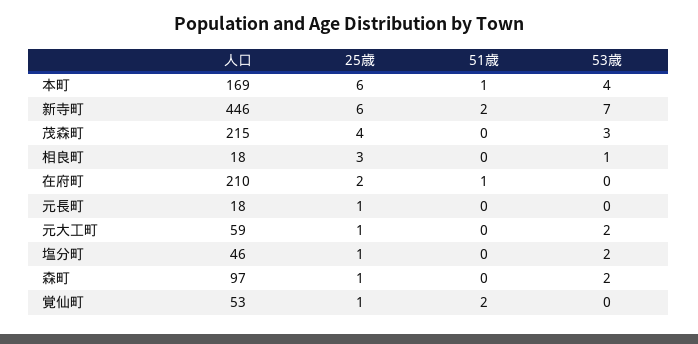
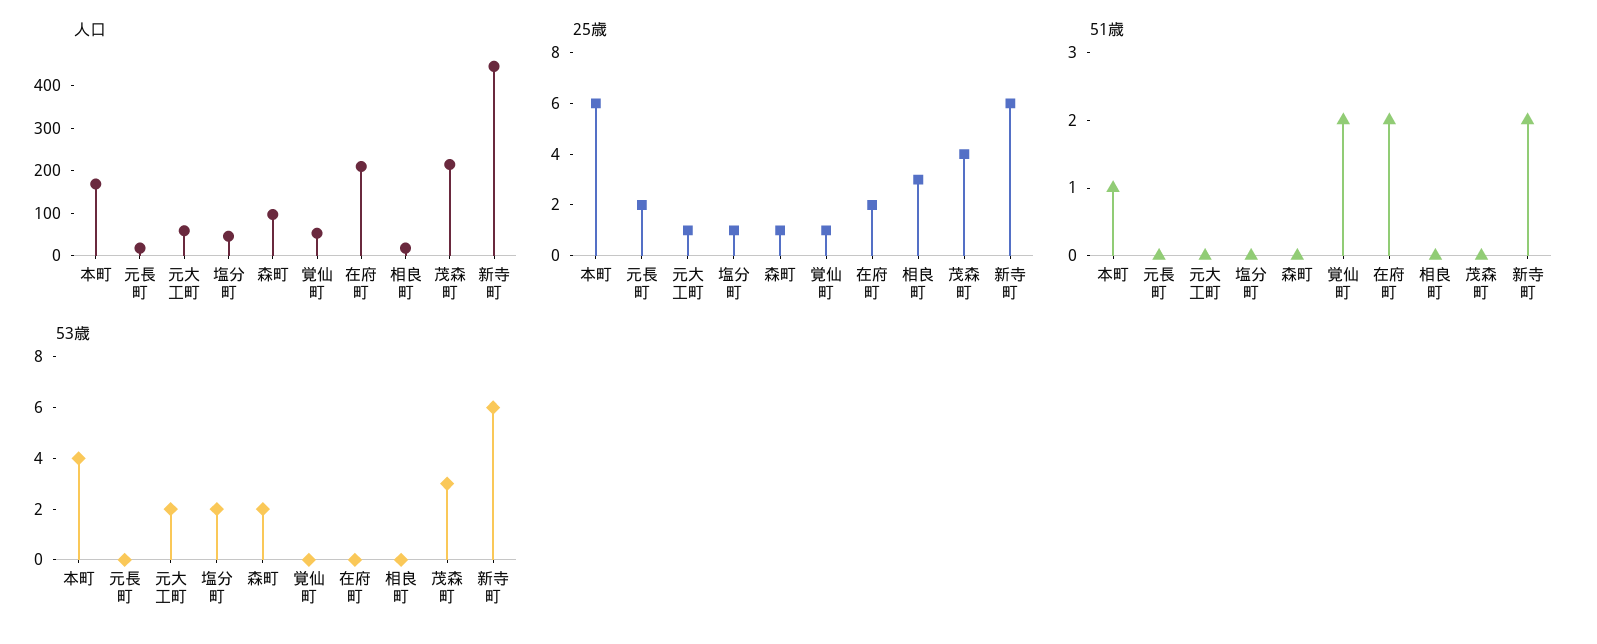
  {
    "人口": {
      "本町": 169,
      "新寺町": 446,
      "茂森町": 215,
      "相良町": 18,
      "在府町": 210,
      "元長町": 18,
      "元大工町": 59,
      "塩分町": 46,
      "森町": 97,
      "覚仙町": 53
    },
    "25歳": {
      "本町": 6,
      "新寺町": 6,
      "茂森町": 4,
      "相良町": 3,
      "在府町": 2,
-     "元長町": 1,
+     "元長町": 2,
      "元大工町": 1,
      "塩分町": 1,
      "森町": 1,
      "覚仙町": 1
    },
    "51歳": {
      "本町": 1,
      "新寺町": 2,
      "茂森町": 0,
      "相良町": 0,
-     "在府町": 1,
+     "在府町": 2,
      "元長町": 0,
      "元大工町": 0,
      "塩分町": 0,
      "森町": 0,
      "覚仙町": 2
    },
    "53歳": {
      "本町": 4,
-     "新寺町": 7,
+     "新寺町": 6,
      "茂森町": 3,
-     "相良町": 1,
+     "相良町": 0,
      "在府町": 0,
      "元長町": 0,
      "元大工町": 2,
      "塩分町": 2,
      "森町": 2,
      "覚仙町": 0
    }
  }

